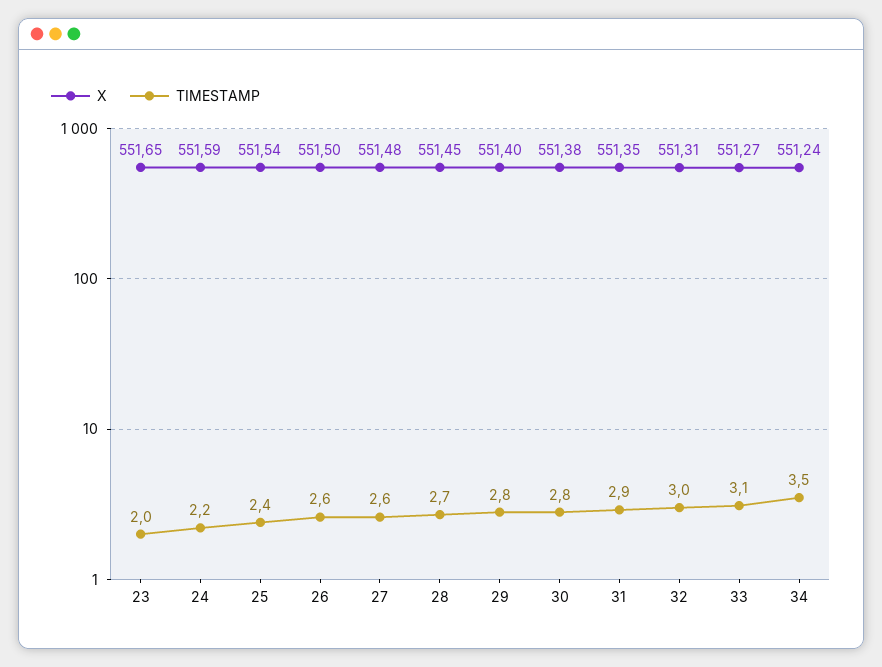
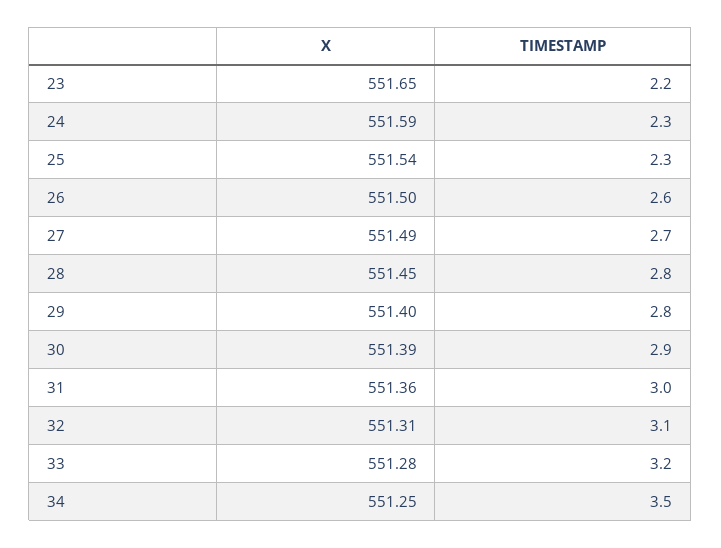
  {
    "X": {
      "23": 551.65,
      "24": 551.59,
      "25": 551.54,
      "26": 551.5,
-     "27": 551.48,
+     "27": 551.49,
      "28": 551.45,
      "29": 551.4,
-     "30": 551.38,
+     "30": 551.39,
-     "31": 551.35,
+     "31": 551.36,
      "32": 551.31,
-     "33": 551.27,
+     "33": 551.28,
-     "34": 551.24
+     "34": 551.25
    },
    "TIMESTAMP": {
-     "23": 2,
+     "23": 2.2,
-     "24": 2.2,
+     "24": 2.3,
-     "25": 2.4,
+     "25": 2.3,
      "26": 2.6,
-     "27": 2.6,
+     "27": 2.7,
-     "28": 2.7,
+     "28": 2.8,
      "29": 2.8,
-     "30": 2.8,
+     "30": 2.9,
-     "31": 2.9,
+     "31": 3,
-     "32": 3,
+     "32": 3.1,
-     "33": 3.1,
+     "33": 3.2,
      "34": 3.5
    }
  }

